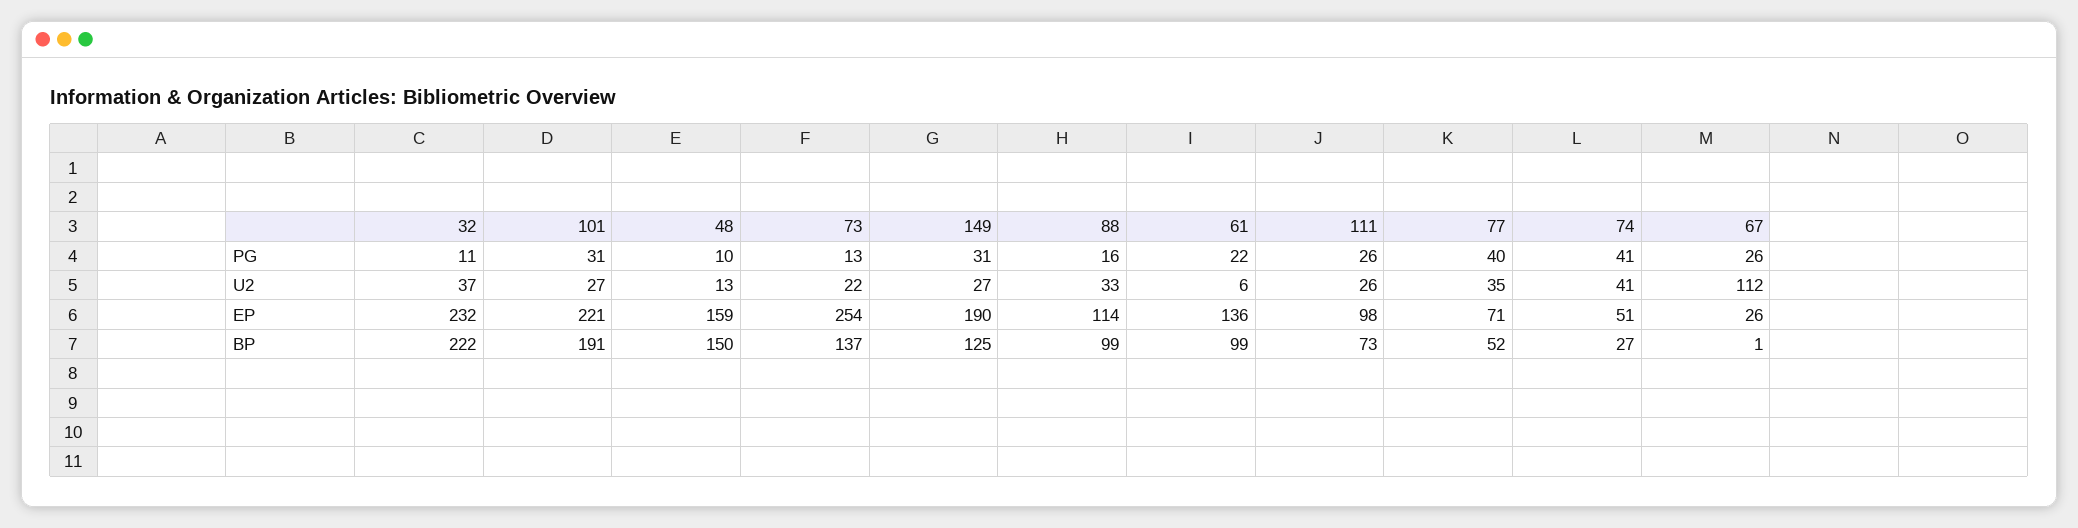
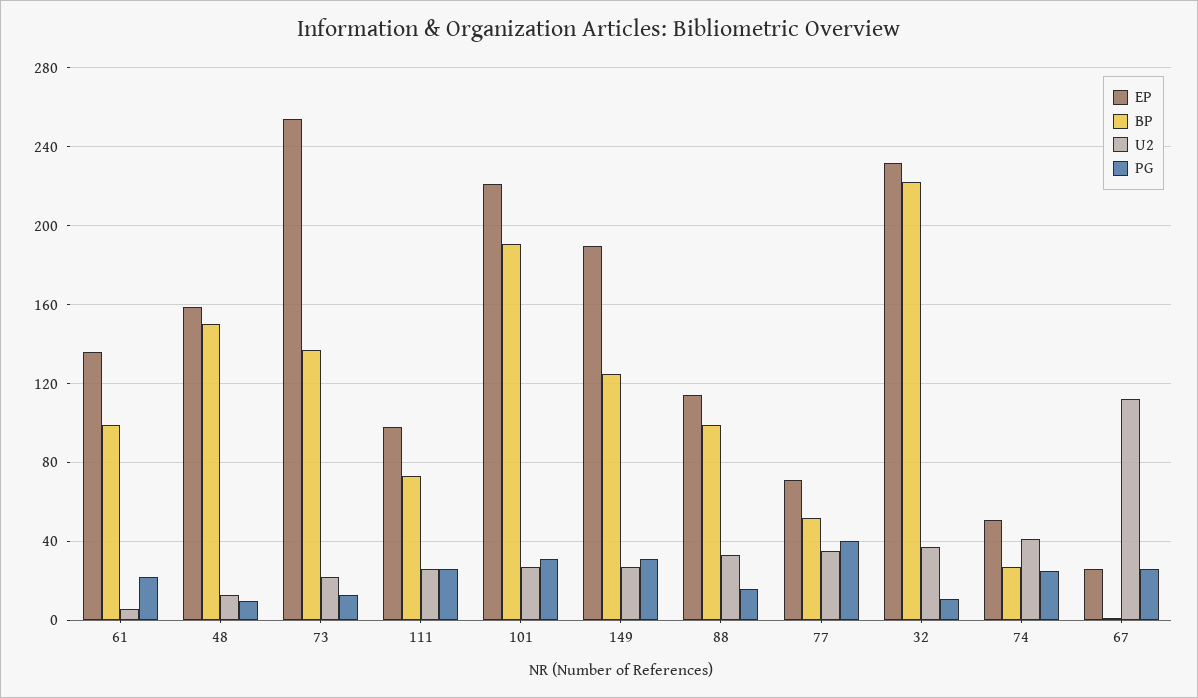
  {
    "PG": {
      "32": 11,
      "101": 31,
      "48": 10,
      "73": 13,
      "149": 31,
      "88": 16,
      "61": 22,
      "111": 26,
      "77": 40,
-     "74": 41,
+     "74": 25,
      "67": 26
    },
    "U2": {
      "32": 37,
      "101": 27,
      "48": 13,
      "73": 22,
      "149": 27,
      "88": 33,
      "61": 6,
      "111": 26,
      "77": 35,
      "74": 41,
      "67": 112
    },
    "EP": {
      "32": 232,
      "101": 221,
      "48": 159,
      "73": 254,
      "149": 190,
      "88": 114,
      "61": 136,
      "111": 98,
      "77": 71,
      "74": 51,
      "67": 26
    },
    "BP": {
      "32": 222,
      "101": 191,
      "48": 150,
      "73": 137,
      "149": 125,
      "88": 99,
      "61": 99,
      "111": 73,
      "77": 52,
      "74": 27,
      "67": 1
    }
  }

